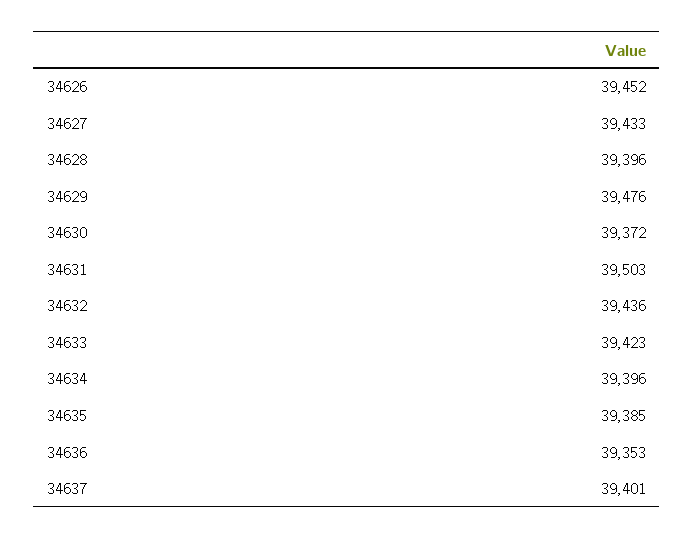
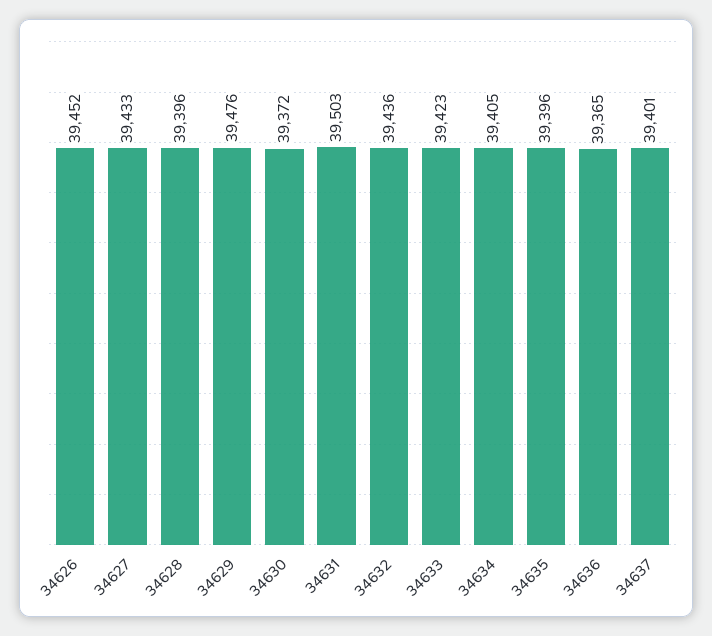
  {
    "34626": 39452,
    "34627": 39433,
    "34628": 39396,
    "34629": 39476,
    "34630": 39372,
    "34631": 39503,
    "34632": 39436,
    "34633": 39423,
-   "34634": 39396,
+   "34634": 39405,
-   "34635": 39385,
+   "34635": 39396,
-   "34636": 39353,
+   "34636": 39365,
    "34637": 39401
  }

